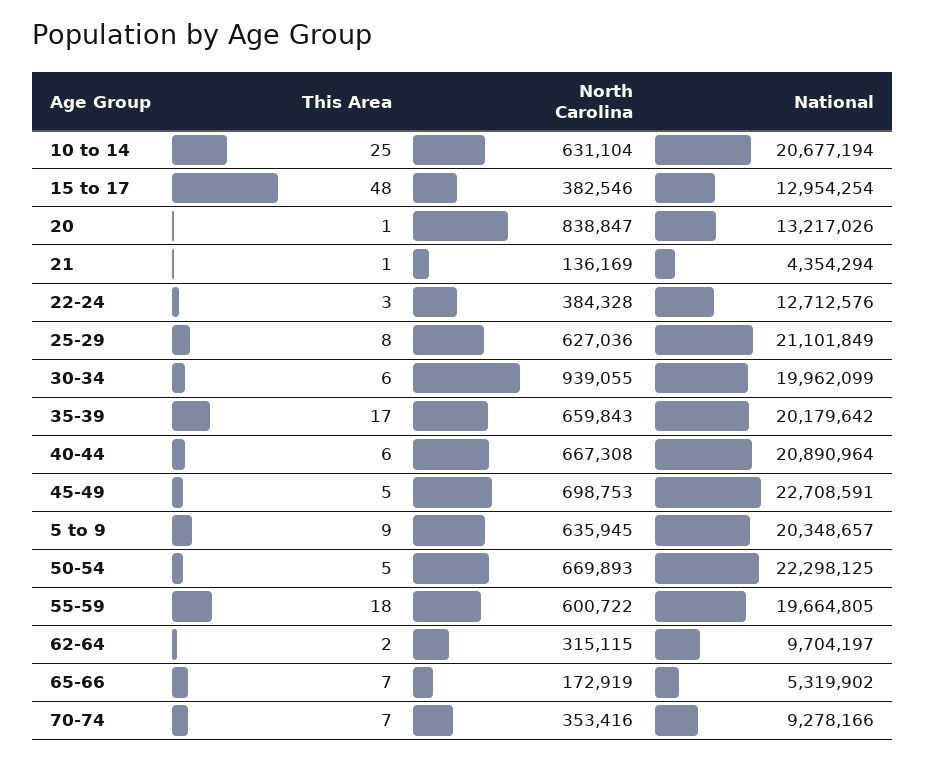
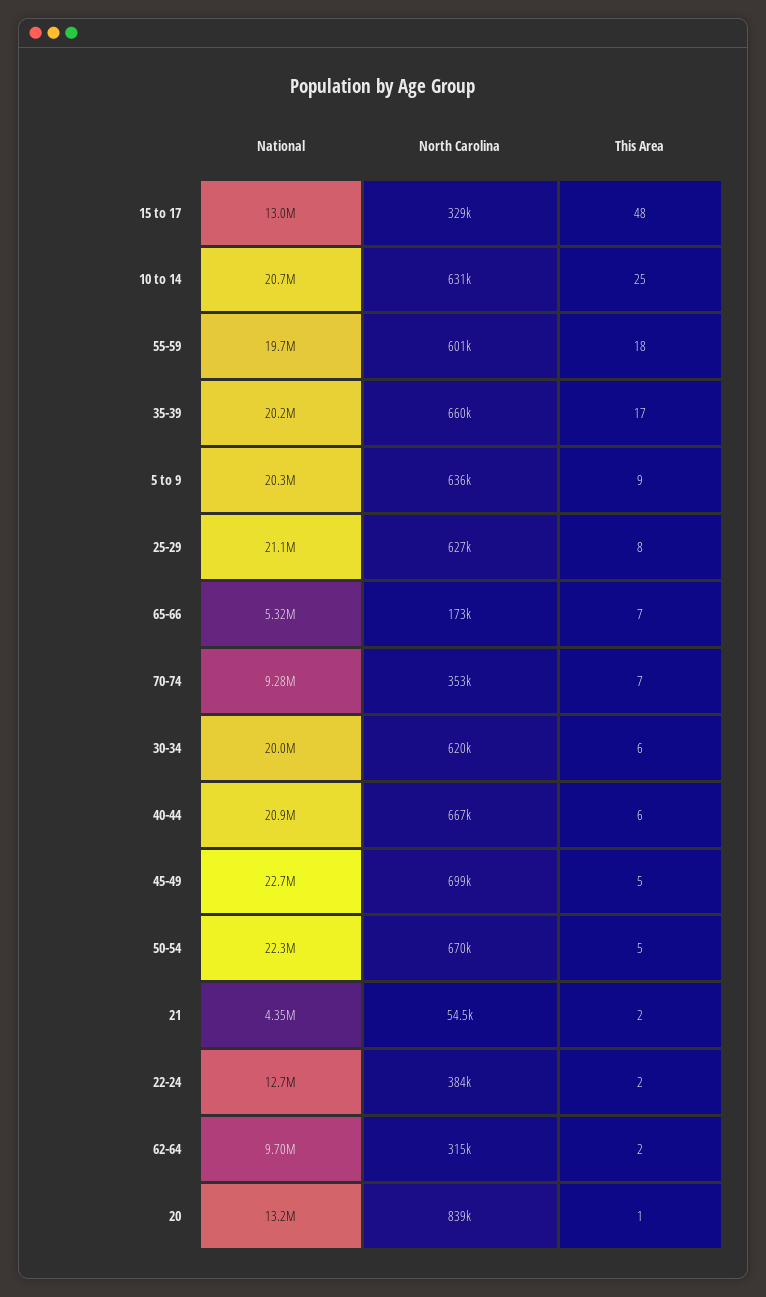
  {
    "This Area": {
      "10 to 14": 25,
      "15 to 17": 48,
      "20": 1,
-     "21": 1,
+     "21": 2,
-     "22-24": 3,
+     "22-24": 2,
      "25-29": 8,
      "30-34": 6,
      "35-39": 17,
      "40-44": 6,
      "45-49": 5,
      "5 to 9": 9,
      "50-54": 5,
      "55-59": 18,
      "62-64": 2,
      "65-66": 7,
      "70-74": 7
    },
    "North Carolina": {
      "10 to 14": 631104,
-     "15 to 17": 382546,
+     "15 to 17": 329000,
      "20": 838847,
-     "21": 136169,
+     "21": 54500,
      "22-24": 384328,
      "25-29": 627036,
-     "30-34": 939055,
+     "30-34": 620000,
      "35-39": 659843,
      "40-44": 667308,
      "45-49": 698753,
      "5 to 9": 635945,
      "50-54": 669893,
      "55-59": 600722,
      "62-64": 315115,
      "65-66": 172919,
      "70-74": 353416
    },
    "National": {
      "10 to 14": 20677194,
      "15 to 17": 12954254,
      "20": 13217026,
      "21": 4354294,
      "22-24": 12712576,
      "25-29": 21101849,
      "30-34": 19962099,
      "35-39": 20179642,
      "40-44": 20890964,
      "45-49": 22708591,
      "5 to 9": 20348657,
      "50-54": 22298125,
      "55-59": 19664805,
      "62-64": 9704197,
      "65-66": 5319902,
      "70-74": 9278166
    }
  }

